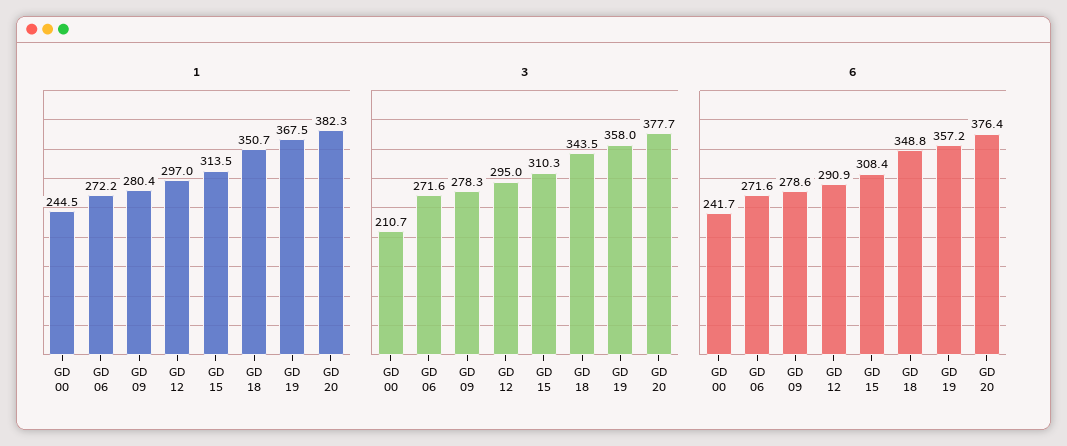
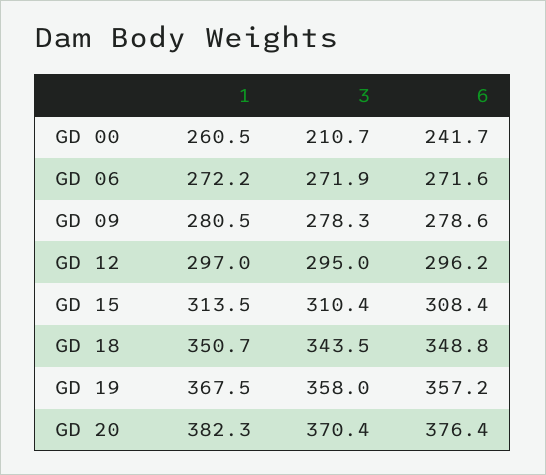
  {
    "1": {
-     "GD 00": 244.5,
+     "GD 00": 260.5,
      "GD 06": 272.2,
-     "GD 09": 280.4,
+     "GD 09": 280.5,
      "GD 12": 297,
      "GD 15": 313.5,
      "GD 18": 350.7,
      "GD 19": 367.5,
      "GD 20": 382.3
    },
    "3": {
      "GD 00": 210.7,
-     "GD 06": 271.6,
+     "GD 06": 271.9,
      "GD 09": 278.3,
      "GD 12": 295,
-     "GD 15": 310.3,
+     "GD 15": 310.4,
      "GD 18": 343.5,
      "GD 19": 358,
-     "GD 20": 377.7
+     "GD 20": 370.4
    },
    "6": {
      "GD 00": 241.7,
      "GD 06": 271.6,
      "GD 09": 278.6,
-     "GD 12": 290.9,
+     "GD 12": 296.2,
      "GD 15": 308.4,
      "GD 18": 348.8,
      "GD 19": 357.2,
      "GD 20": 376.4
    }
  }

